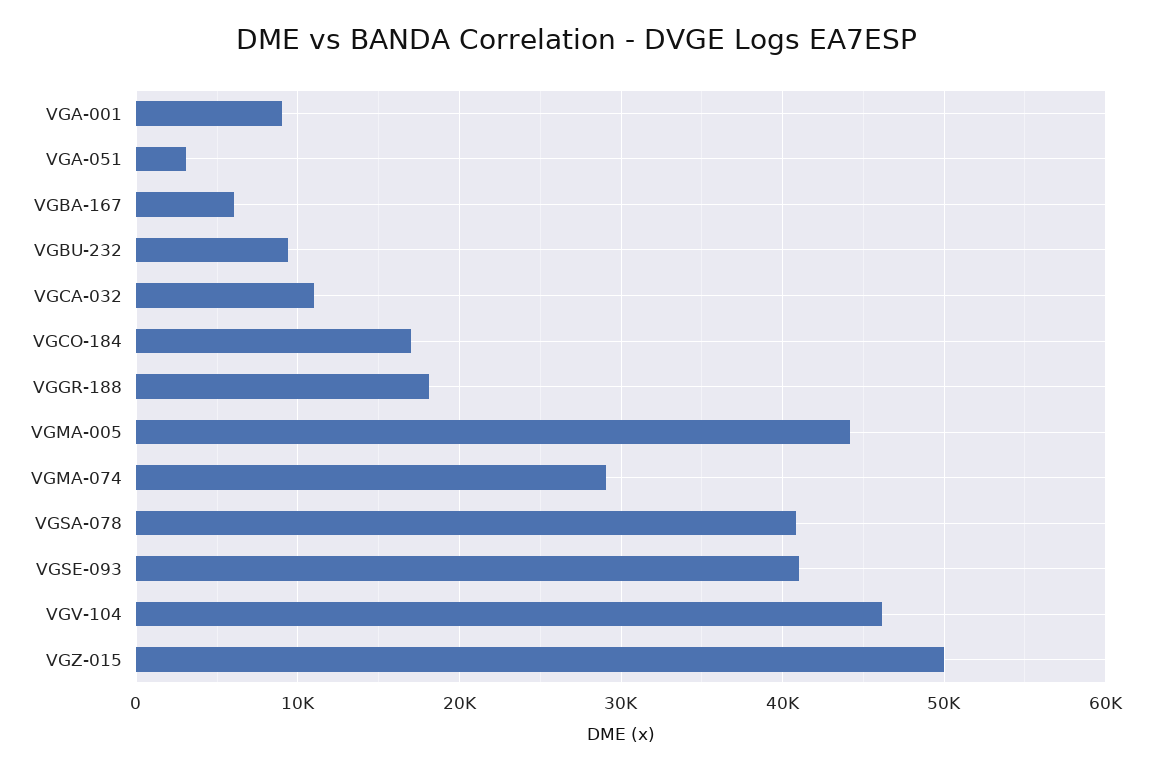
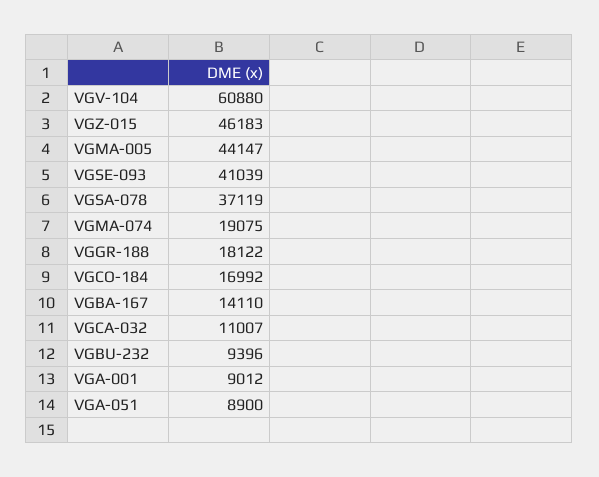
  {
    "VGA-001": 9012,
-   "VGA-051": 3000,
+   "VGA-051": 8900,
-   "VGBA-167": 6000,
+   "VGBA-167": 14110,
    "VGBU-232": 9396,
    "VGCA-032": 11007,
    "VGCO-184": 16992,
    "VGGR-188": 18122,
    "VGMA-005": 44147,
-   "VGMA-074": 29000,
+   "VGMA-074": 19075,
-   "VGSA-078": 41000,
+   "VGSA-078": 37119,
    "VGSE-093": 41039,
-   "VGV-104": 46000,
+   "VGV-104": 60880,
-   "VGZ-015": 50000
+   "VGZ-015": 46183
  }

